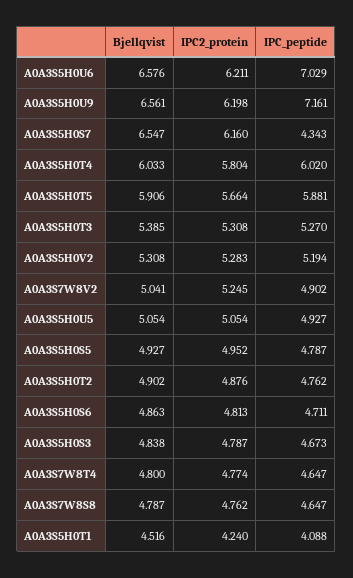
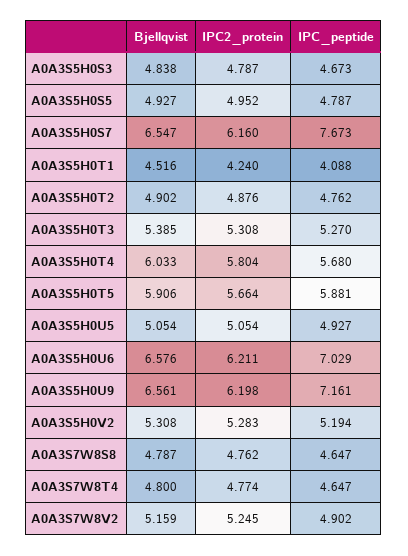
  {
    "Bjellqvist": {
      "A0A3S5H0U6": 6.576,
      "A0A3S5H0U9": 6.561,
      "A0A3S5H0S7": 6.547,
      "A0A3S5H0T4": 6.033,
      "A0A3S5H0T5": 5.906,
      "A0A3S5H0T3": 5.385,
      "A0A3S5H0V2": 5.308,
-     "A0A3S7W8V2": 5.041,
+     "A0A3S7W8V2": 5.159,
      "A0A3S5H0U5": 5.054,
      "A0A3S5H0S5": 4.927,
      "A0A3S5H0T2": 4.902,
-     "A0A3S5H0S6": 4.863,
      "A0A3S5H0S3": 4.838,
      "A0A3S7W8T4": 4.8,
      "A0A3S7W8S8": 4.787,
      "A0A3S5H0T1": 4.516
    },
    "IPC2_protein": {
      "A0A3S5H0U6": 6.211,
      "A0A3S5H0U9": 6.198,
      "A0A3S5H0S7": 6.16,
      "A0A3S5H0T4": 5.804,
      "A0A3S5H0T5": 5.664,
      "A0A3S5H0T3": 5.308,
      "A0A3S5H0V2": 5.283,
      "A0A3S7W8V2": 5.245,
      "A0A3S5H0U5": 5.054,
      "A0A3S5H0S5": 4.952,
      "A0A3S5H0T2": 4.876,
-     "A0A3S5H0S6": 4.813,
      "A0A3S5H0S3": 4.787,
      "A0A3S7W8T4": 4.774,
      "A0A3S7W8S8": 4.762,
      "A0A3S5H0T1": 4.24
    },
    "IPC_peptide": {
      "A0A3S5H0U6": 7.029,
      "A0A3S5H0U9": 7.161,
-     "A0A3S5H0S7": 4.343,
+     "A0A3S5H0S7": 7.673,
-     "A0A3S5H0T4": 6.02,
+     "A0A3S5H0T4": 5.68,
      "A0A3S5H0T5": 5.881,
      "A0A3S5H0T3": 5.27,
      "A0A3S5H0V2": 5.194,
      "A0A3S7W8V2": 4.902,
      "A0A3S5H0U5": 4.927,
      "A0A3S5H0S5": 4.787,
      "A0A3S5H0T2": 4.762,
-     "A0A3S5H0S6": 4.711,
      "A0A3S5H0S3": 4.673,
      "A0A3S7W8T4": 4.647,
      "A0A3S7W8S8": 4.647,
      "A0A3S5H0T1": 4.088
    }
  }

